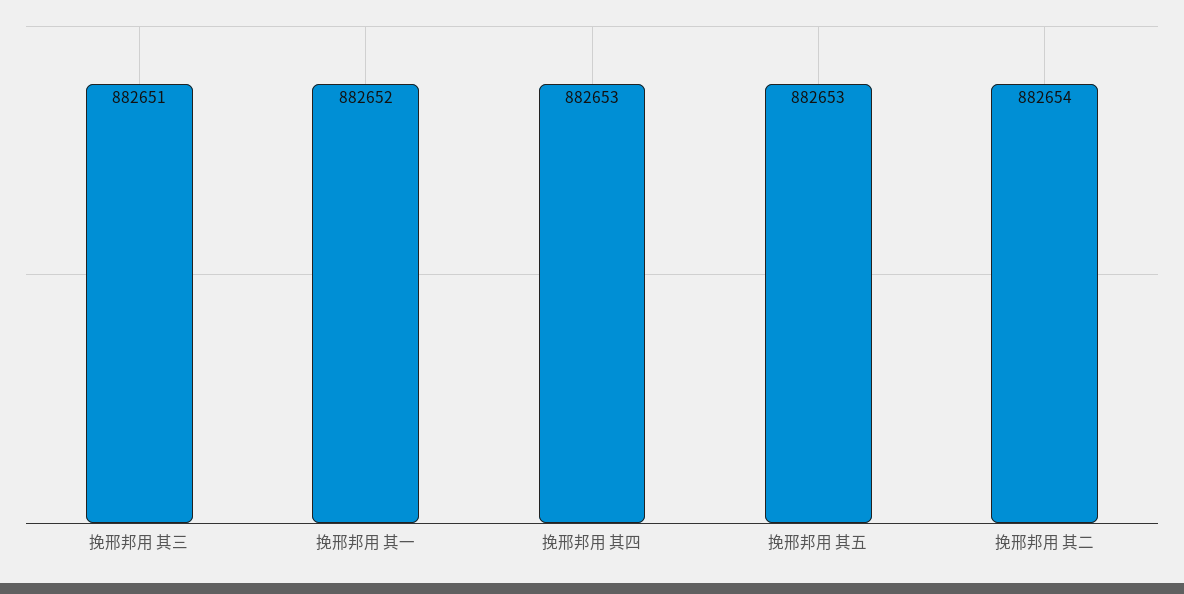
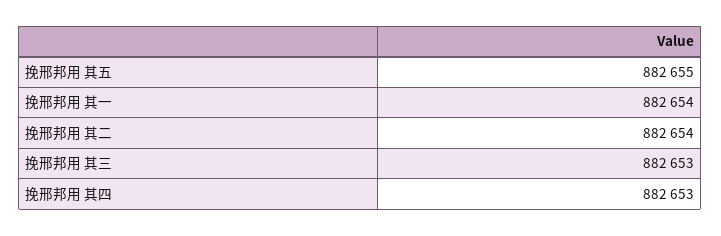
  {
-   "挽邢邦用 其三": 882651,
+   "挽邢邦用 其三": 882653,
-   "挽邢邦用 其一": 882652,
+   "挽邢邦用 其一": 882654,
    "挽邢邦用 其四": 882653,
-   "挽邢邦用 其五": 882653,
+   "挽邢邦用 其五": 882655,
    "挽邢邦用 其二": 882654
  }

